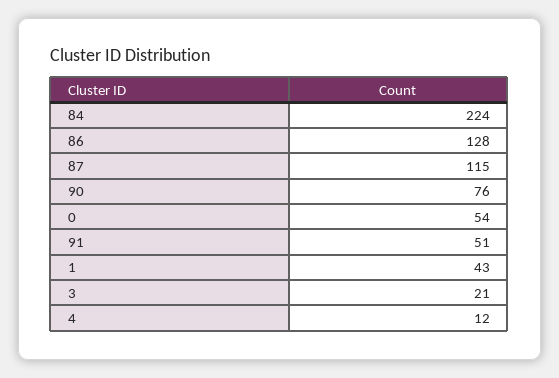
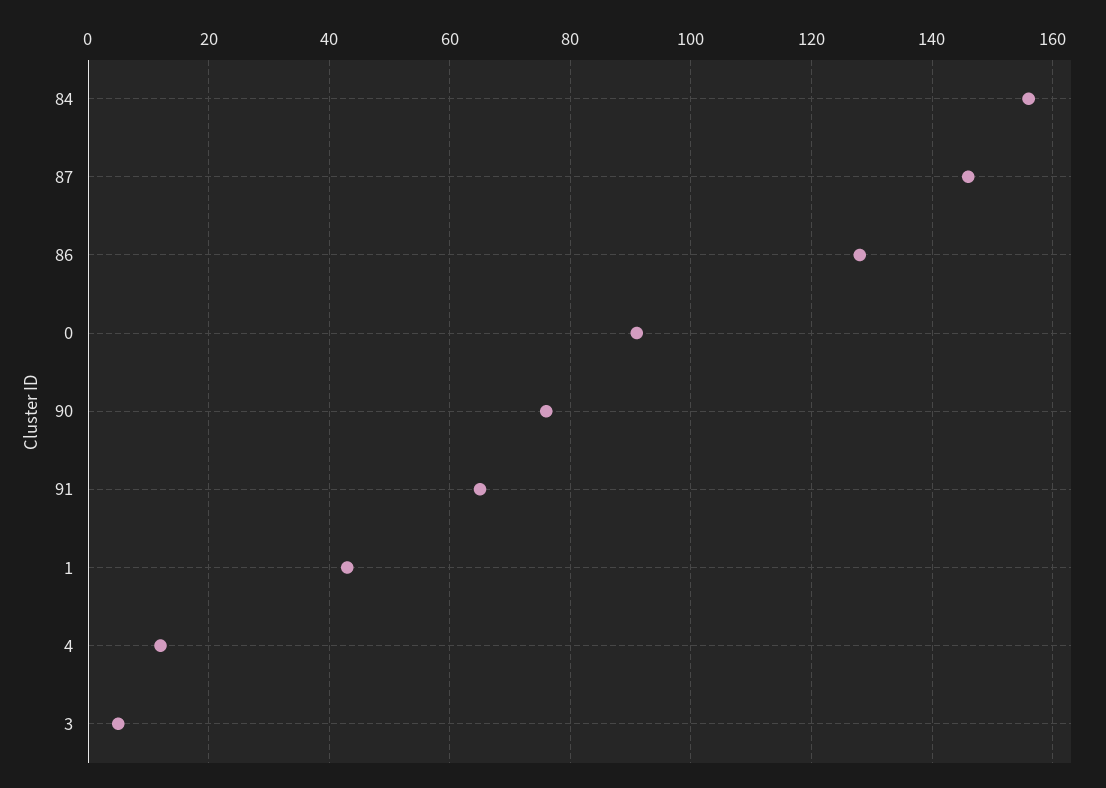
  {
-   "84": 224,
+   "84": 155,
    "86": 128,
-   "87": 115,
+   "87": 145,
    "90": 76,
-   "0": 54,
+   "0": 90,
-   "91": 51,
+   "91": 65,
    "1": 43,
-   "3": 21,
+   "3": 5,
    "4": 12
  }

